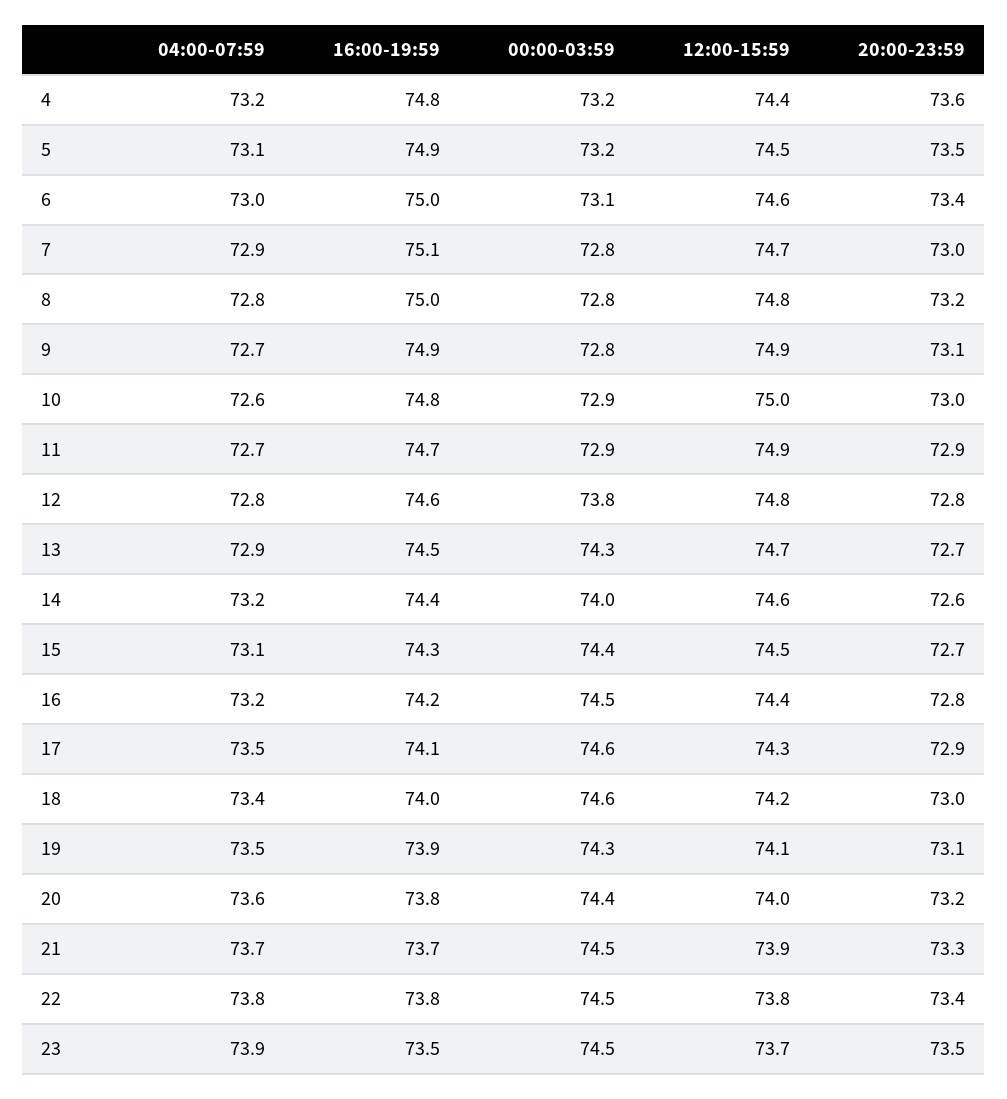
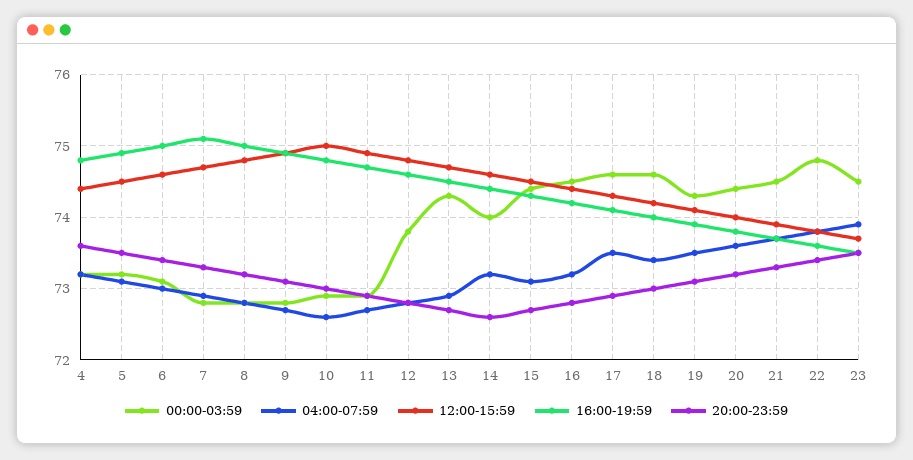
  {
    "04:00-07:59": {
      "4": 73.2,
      "5": 73.1,
      "6": 73,
      "7": 72.9,
      "8": 72.8,
      "9": 72.7,
      "10": 72.6,
      "11": 72.7,
      "12": 72.8,
      "13": 72.9,
      "14": 73.2,
      "15": 73.1,
      "16": 73.2,
      "17": 73.5,
      "18": 73.4,
      "19": 73.5,
      "20": 73.6,
      "21": 73.7,
      "22": 73.8,
      "23": 73.9
    },
    "16:00-19:59": {
      "4": 74.8,
      "5": 74.9,
      "6": 75,
      "7": 75.1,
      "8": 75,
      "9": 74.9,
      "10": 74.8,
      "11": 74.7,
      "12": 74.6,
      "13": 74.5,
      "14": 74.4,
      "15": 74.3,
      "16": 74.2,
      "17": 74.1,
      "18": 74,
      "19": 73.9,
      "20": 73.8,
      "21": 73.7,
-     "22": 73.8,
+     "22": 73.6,
      "23": 73.5
    },
    "00:00-03:59": {
      "4": 73.2,
      "5": 73.2,
      "6": 73.1,
      "7": 72.8,
      "8": 72.8,
      "9": 72.8,
      "10": 72.9,
      "11": 72.9,
      "12": 73.8,
      "13": 74.3,
      "14": 74,
      "15": 74.4,
      "16": 74.5,
      "17": 74.6,
      "18": 74.6,
      "19": 74.3,
      "20": 74.4,
      "21": 74.5,
-     "22": 74.5,
+     "22": 74.8,
      "23": 74.5
    },
    "12:00-15:59": {
      "4": 74.4,
      "5": 74.5,
      "6": 74.6,
      "7": 74.7,
      "8": 74.8,
      "9": 74.9,
      "10": 75,
      "11": 74.9,
      "12": 74.8,
      "13": 74.7,
      "14": 74.6,
      "15": 74.5,
      "16": 74.4,
      "17": 74.3,
      "18": 74.2,
      "19": 74.1,
      "20": 74,
      "21": 73.9,
      "22": 73.8,
      "23": 73.7
    },
    "20:00-23:59": {
      "4": 73.6,
      "5": 73.5,
      "6": 73.4,
-     "7": 73,
+     "7": 73.3,
      "8": 73.2,
      "9": 73.1,
      "10": 73,
      "11": 72.9,
      "12": 72.8,
      "13": 72.7,
      "14": 72.6,
      "15": 72.7,
      "16": 72.8,
      "17": 72.9,
      "18": 73,
      "19": 73.1,
      "20": 73.2,
      "21": 73.3,
      "22": 73.4,
      "23": 73.5
    }
  }

